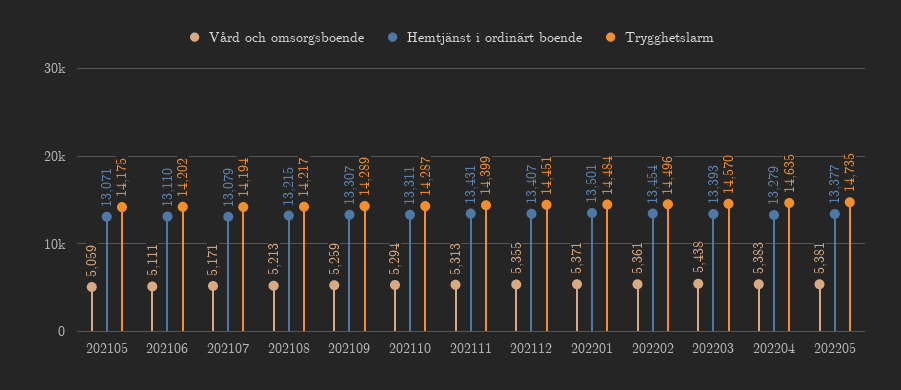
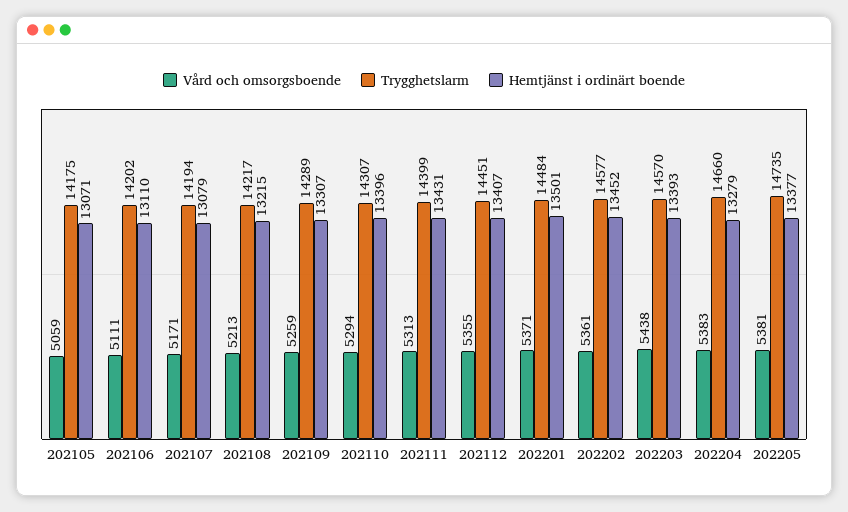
  {
    "Vård och omsorgsboende": {
      "202105": 5059,
      "202106": 5111,
      "202107": 5171,
      "202108": 5213,
      "202109": 5259,
      "202110": 5294,
      "202111": 5313,
      "202112": 5355,
      "202201": 5371,
      "202202": 5361,
      "202203": 5438,
      "202204": 5383,
      "202205": 5381
    },
    "Hemtjänst i ordinärt boende": {
      "202105": 13071,
      "202106": 13110,
      "202107": 13079,
      "202108": 13215,
      "202109": 13307,
-     "202110": 13311,
+     "202110": 13396,
      "202111": 13431,
      "202112": 13407,
      "202201": 13501,
-     "202202": 13454,
+     "202202": 13452,
      "202203": 13393,
      "202204": 13279,
      "202205": 13377
    },
    "Trygghetslarm": {
      "202105": 14175,
      "202106": 14202,
      "202107": 14194,
      "202108": 14217,
      "202109": 14289,
-     "202110": 14287,
+     "202110": 14307,
      "202111": 14399,
      "202112": 14451,
      "202201": 14484,
-     "202202": 14496,
+     "202202": 14577,
      "202203": 14570,
-     "202204": 14635,
+     "202204": 14660,
      "202205": 14735
    }
  }

